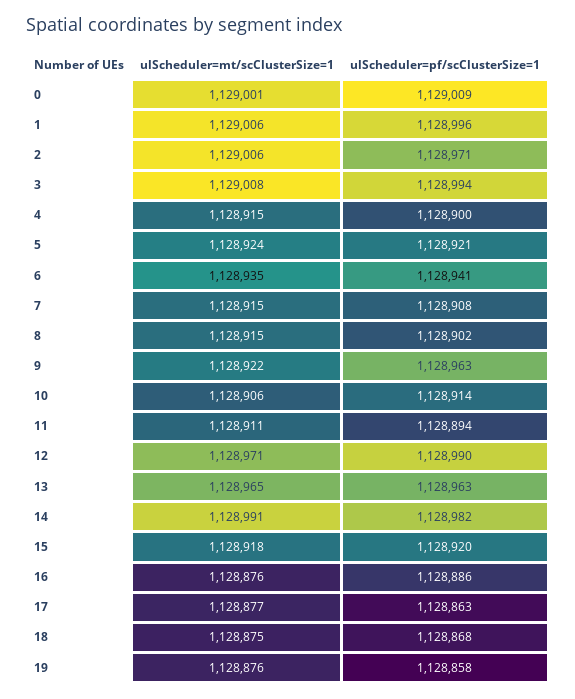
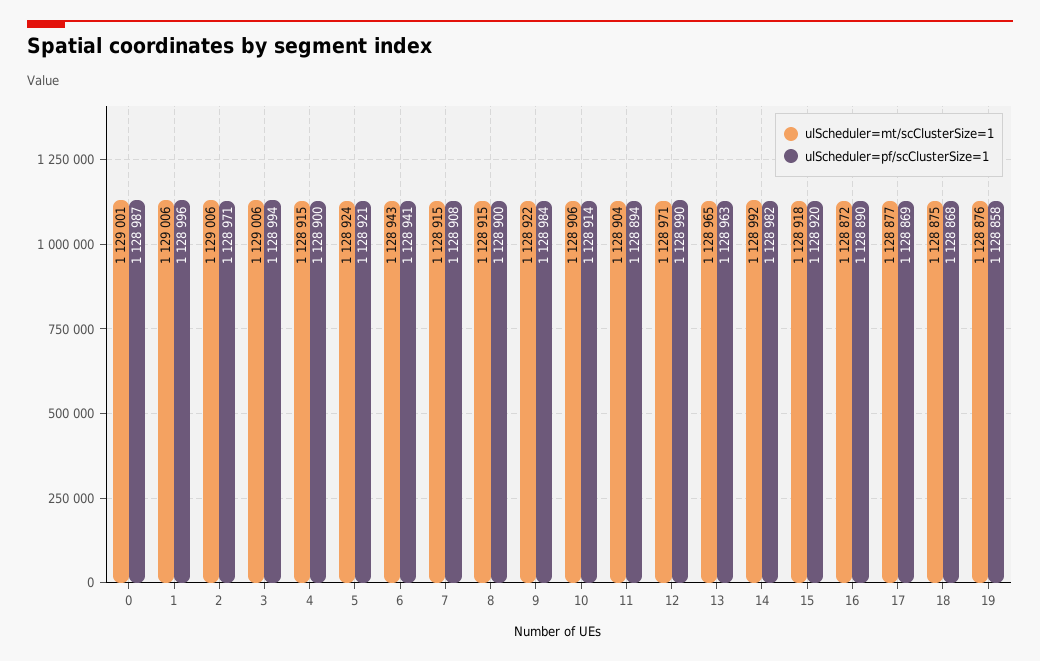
  {
    "ulScheduler=mt/scClusterSize=1": {
      "0": 1129001,
      "1": 1129006,
      "2": 1129006,
-     "3": 1129008,
+     "3": 1129006,
      "4": 1128915,
      "5": 1128924,
-     "6": 1128935,
+     "6": 1128943,
      "7": 1128915,
      "8": 1128915,
      "9": 1128922,
      "10": 1128906,
-     "11": 1128911,
+     "11": 1128904,
      "12": 1128971,
      "13": 1128965,
-     "14": 1128991,
+     "14": 1128992,
      "15": 1128918,
-     "16": 1128876,
+     "16": 1128872,
      "17": 1128877,
      "18": 1128875,
      "19": 1128876
    },
    "ulScheduler=pf/scClusterSize=1": {
-     "0": 1129009,
+     "0": 1128987,
      "1": 1128996,
      "2": 1128971,
      "3": 1128994,
      "4": 1128900,
      "5": 1128921,
      "6": 1128941,
      "7": 1128908,
-     "8": 1128902,
+     "8": 1128900,
-     "9": 1128963,
+     "9": 1128984,
      "10": 1128914,
      "11": 1128894,
      "12": 1128990,
      "13": 1128963,
      "14": 1128982,
      "15": 1128920,
-     "16": 1128886,
+     "16": 1128890,
-     "17": 1128863,
+     "17": 1128869,
      "18": 1128868,
      "19": 1128858
    }
  }

